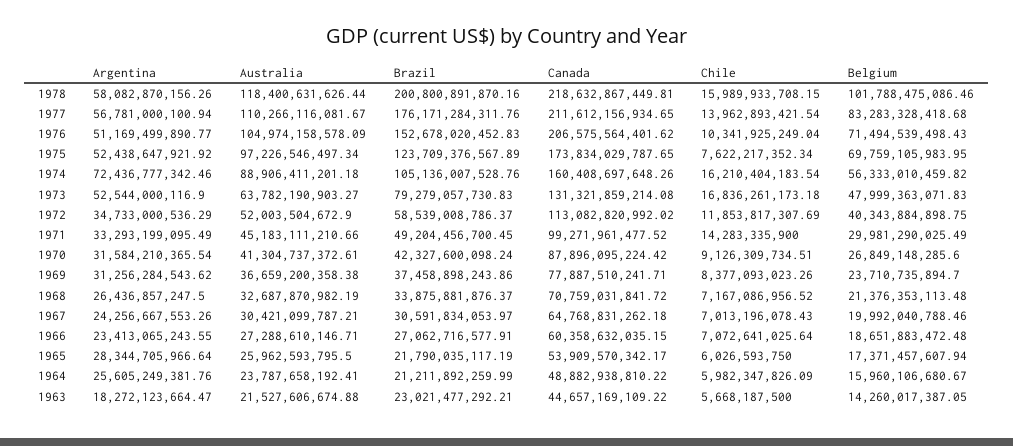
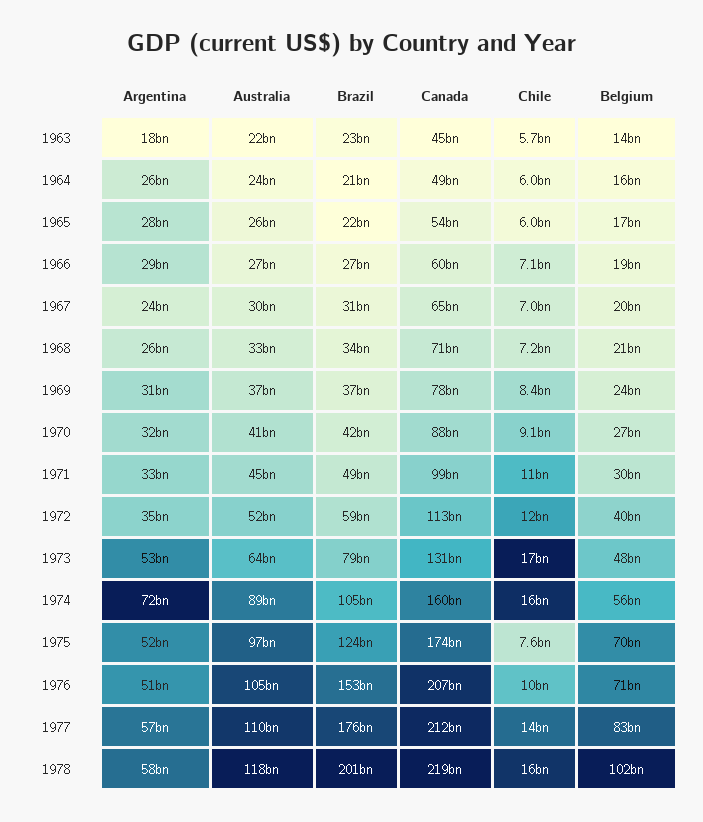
  {
    "Argentina": {
      "1978": 58082870156.26,
      "1977": 56781000100.94,
      "1976": 51169499890.77,
      "1975": 52438647921.92,
      "1974": 72436777342.46,
      "1973": 52544000116.9,
      "1972": 34733000536.29,
      "1971": 33293199095.49,
      "1970": 31584210365.54,
      "1969": 31256284543.62,
      "1968": 26436857247.5,
      "1967": 24256667553.26,
-     "1966": 23413065243.55,
+     "1966": 29000000000,
      "1965": 28344705966.64,
      "1964": 25605249381.76,
      "1963": 18272123664.47
    },
    "Australia": {
      "1978": 118400631626.44,
      "1977": 110266116081.67,
      "1976": 104974158578.09,
      "1975": 97226546497.34,
      "1974": 88906411201.18,
      "1973": 63782190903.27,
      "1972": 52003504672.9,
      "1971": 45183111210.66,
      "1970": 41304737372.61,
      "1969": 36659200358.38,
      "1968": 32687870982.19,
      "1967": 30421099787.21,
      "1966": 27288610146.71,
      "1965": 25962593795.5,
      "1964": 23787658192.41,
      "1963": 21527606674.88
    },
    "Brazil": {
      "1978": 200800891870.16,
      "1977": 176171284311.76,
      "1976": 152678020452.83,
      "1975": 123709376567.89,
      "1974": 105136007528.76,
      "1973": 79279057730.83,
      "1972": 58539008786.37,
      "1971": 49204456700.45,
      "1970": 42327600098.24,
      "1969": 37458898243.86,
      "1968": 33875881876.37,
      "1967": 30591834053.97,
      "1966": 27062716577.91,
      "1965": 21790035117.19,
      "1964": 21211892259.99,
      "1963": 23021477292.21
    },
    "Canada": {
      "1978": 218632867449.81,
      "1977": 211612156934.65,
      "1976": 206575564401.62,
      "1975": 173834029787.65,
      "1974": 160408697648.26,
      "1973": 131321859214.08,
      "1972": 113082820992.02,
      "1971": 99271961477.52,
      "1970": 87896095224.42,
      "1969": 77887510241.71,
      "1968": 70759031841.72,
      "1967": 64768831262.18,
      "1966": 60358632035.15,
      "1965": 53909570342.17,
      "1964": 48882938810.22,
      "1963": 44657169109.22
    },
    "Chile": {
      "1978": 15989933708.15,
      "1977": 13962893421.54,
      "1976": 10341925249.04,
      "1975": 7622217352.34,
      "1974": 16210404183.54,
      "1973": 16836261173.18,
      "1972": 11853817307.69,
-     "1971": 14283335900,
+     "1971": 11000000000,
      "1970": 9126309734.51,
      "1969": 8377093023.26,
      "1968": 7167086956.52,
      "1967": 7013196078.43,
      "1966": 7072641025.64,
      "1965": 6026593750,
      "1964": 5982347826.09,
      "1963": 5668187500
    },
    "Belgium": {
      "1978": 101788475086.46,
      "1977": 83283328418.68,
      "1976": 71494539498.43,
      "1975": 69759105983.95,
      "1974": 56333010459.82,
      "1973": 47999363071.83,
      "1972": 40343884898.75,
      "1971": 29981290025.49,
      "1970": 26849148285.6,
      "1969": 23710735894.7,
      "1968": 21376353113.48,
      "1967": 19992040788.46,
      "1966": 18651883472.48,
      "1965": 17371457607.94,
      "1964": 15960106680.67,
      "1963": 14260017387.05
    }
  }

